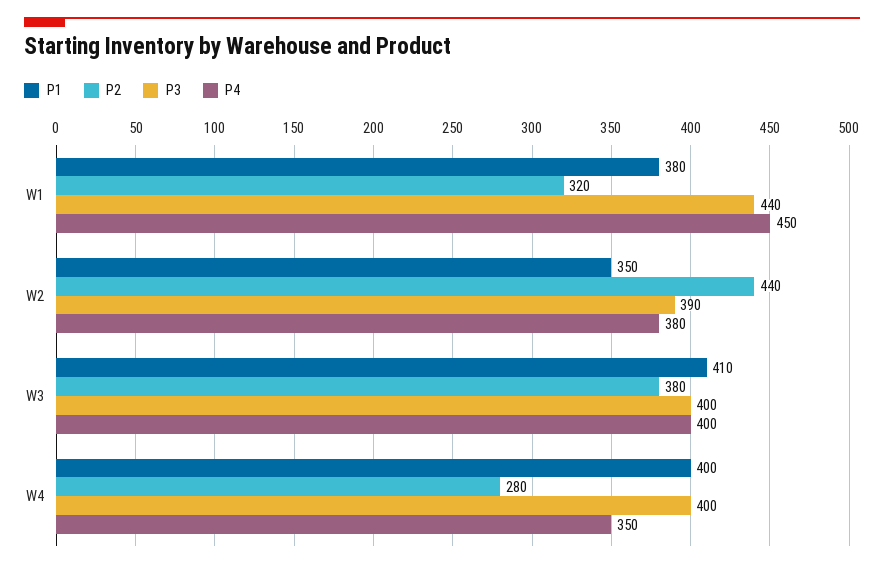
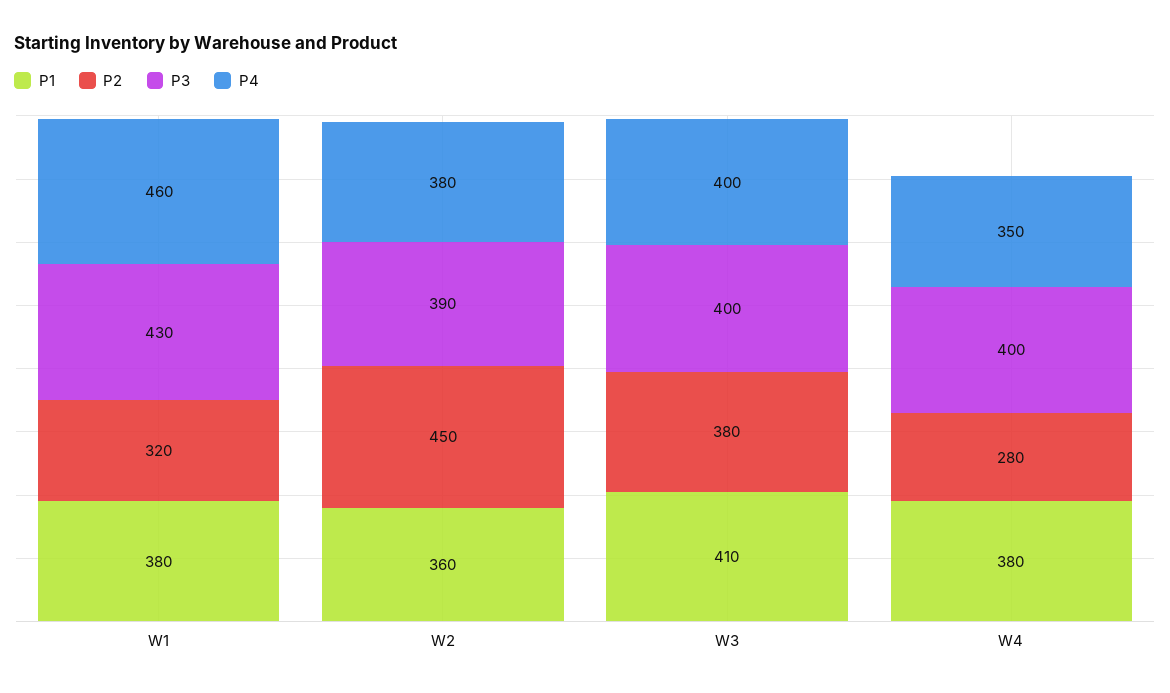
  {
    "P1": {
      "W1": 380,
-     "W2": 350,
+     "W2": 360,
      "W3": 410,
-     "W4": 400
+     "W4": 380
    },
    "P2": {
      "W1": 320,
-     "W2": 440,
+     "W2": 450,
      "W3": 380,
      "W4": 280
    },
    "P3": {
-     "W1": 440,
+     "W1": 430,
      "W2": 390,
      "W3": 400,
      "W4": 400
    },
    "P4": {
-     "W1": 450,
+     "W1": 460,
      "W2": 380,
      "W3": 400,
      "W4": 350
    }
  }

